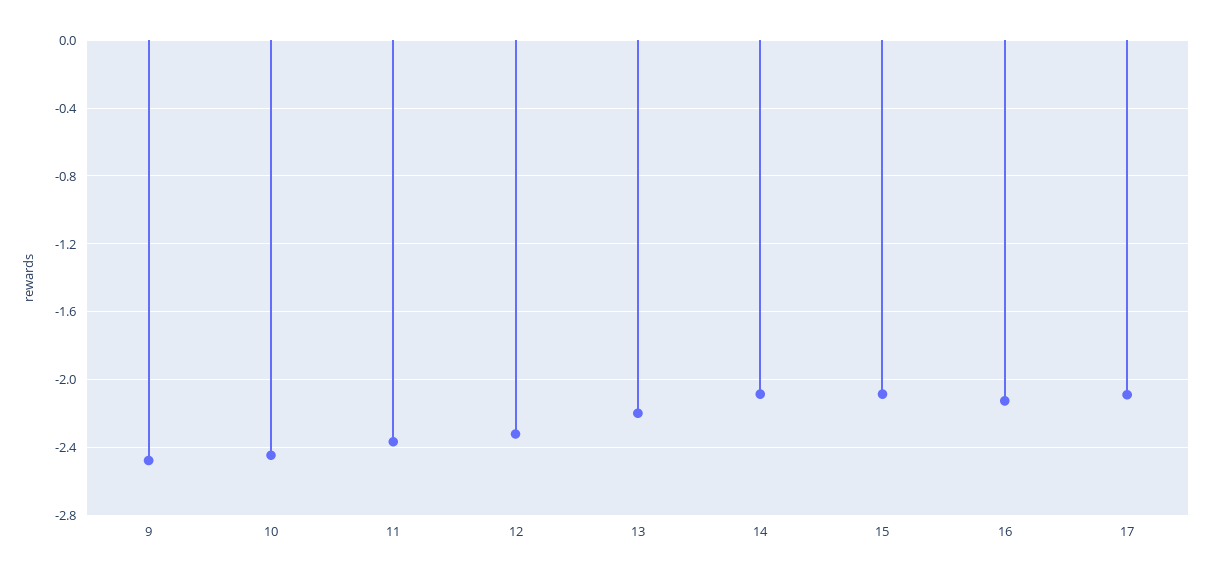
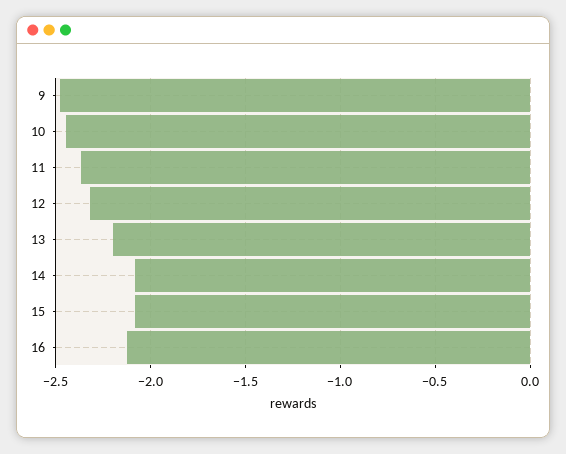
  {
    "9": -2.5,
    "10": -2.45,
    "11": -2.35,
    "12": -2.3,
    "13": -2.2,
    "14": -2.1,
    "15": -2.1,
-   "16": -2.15,
+   "16": -2.15
-   "17": -2.1
  }

